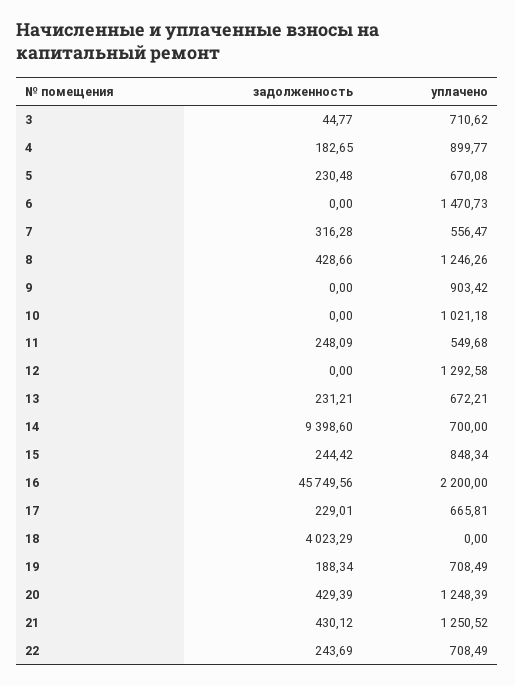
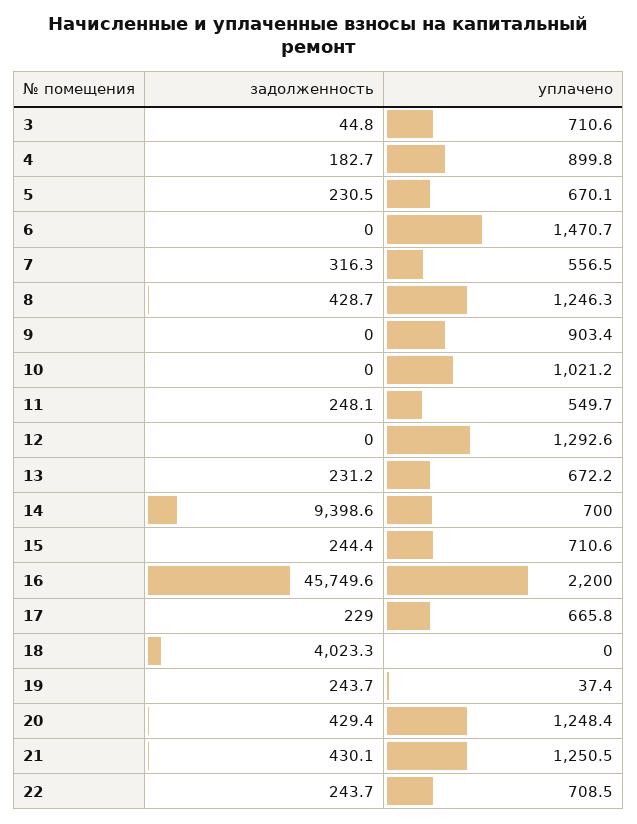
  {
    "задолженность": {
      "3": 44.77,
      "4": 182.65,
      "5": 230.48,
      "6": 0,
      "7": 316.28,
      "8": 428.66,
      "9": 0,
      "10": 0,
      "11": 248.09,
      "12": 0,
      "13": 231.21,
      "14": 9398.6,
      "15": 244.42,
      "16": 45749.56,
      "17": 229.01,
      "18": 4023.29,
-     "19": 188.34,
+     "19": 243.7,
      "20": 429.39,
      "21": 430.12,
      "22": 243.69
    },
    "уплачено": {
      "3": 710.62,
      "4": 899.77,
      "5": 670.08,
      "6": 1470.73,
      "7": 556.47,
      "8": 1246.26,
      "9": 903.42,
      "10": 1021.18,
      "11": 549.68,
      "12": 1292.58,
      "13": 672.21,
      "14": 700,
-     "15": 848.34,
+     "15": 710.6,
      "16": 2200,
      "17": 665.81,
      "18": 0,
-     "19": 708.49,
+     "19": 37.4,
      "20": 1248.39,
      "21": 1250.52,
      "22": 708.49
    }
  }

